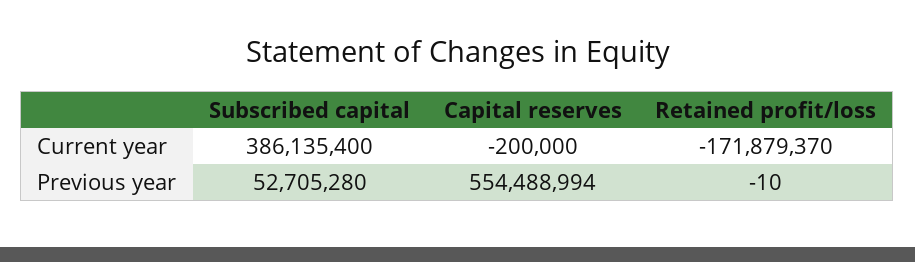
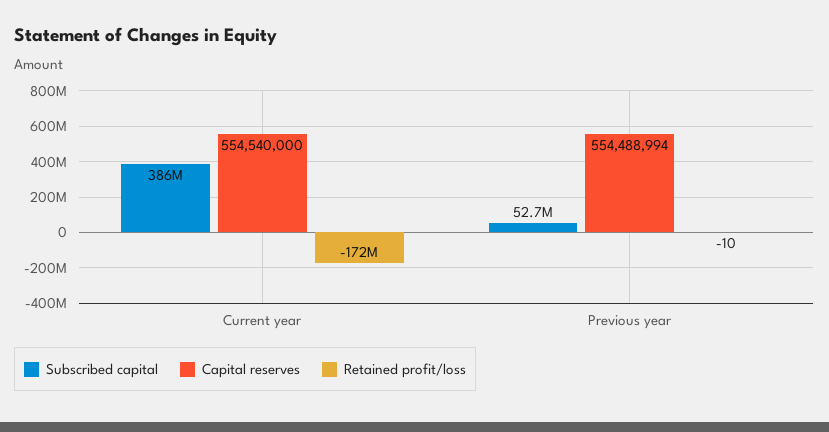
  {
    "Subscribed capital": {
      "Current year": 386135400,
      "Previous year": 52705280
    },
    "Capital reserves": {
-     "Current year": -200000,
+     "Current year": 554540000,
      "Previous year": 554488994
    },
    "Retained profit/loss": {
      "Current year": -171879370,
      "Previous year": -10
    }
  }

